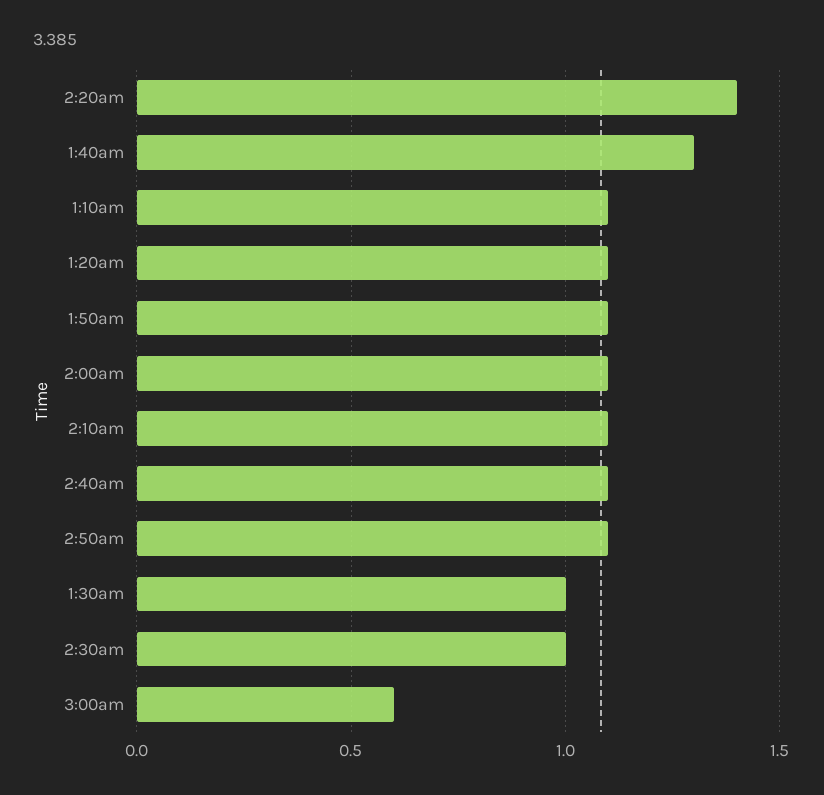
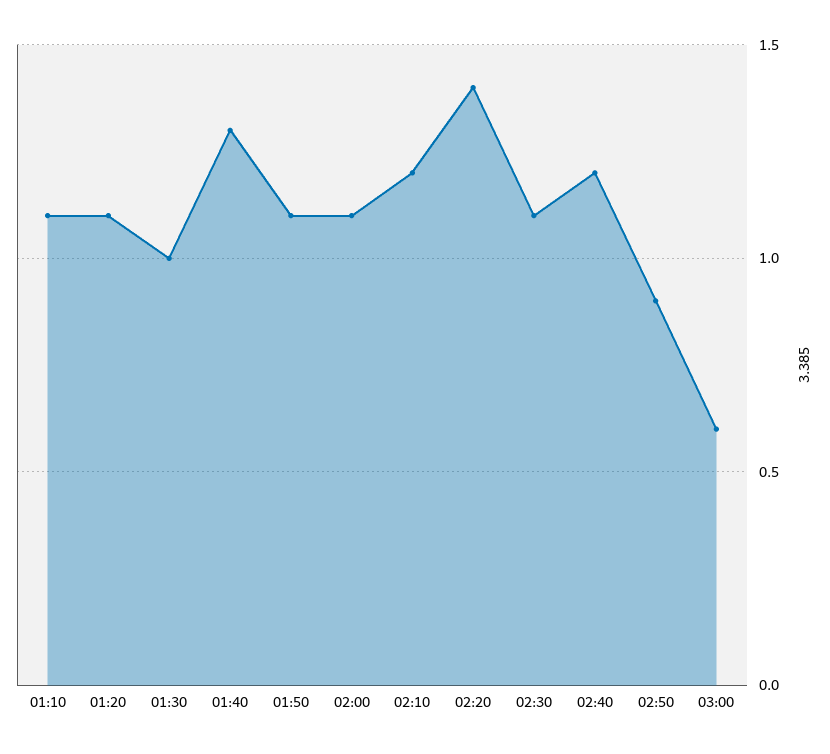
  {
    "2:20am": 1.4,
    "1:40am": 1.3,
    "1:10am": 1.1,
    "1:20am": 1.1,
    "1:50am": 1.1,
    "2:00am": 1.1,
-   "2:10am": 1.1,
+   "2:10am": 1.2,
-   "2:40am": 1.1,
+   "2:40am": 1.2,
-   "2:50am": 1.1,
+   "2:50am": 0.9,
    "1:30am": 1,
-   "2:30am": 1,
+   "2:30am": 1.1,
    "3:00am": 0.6
  }

